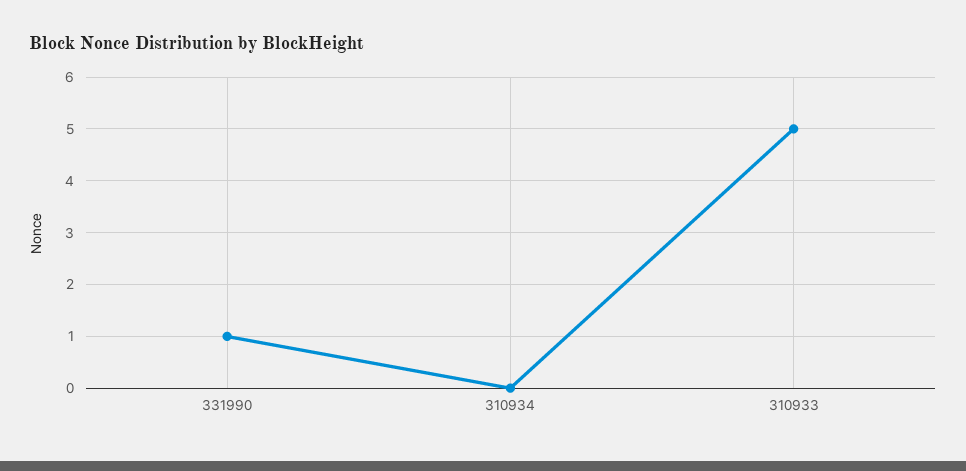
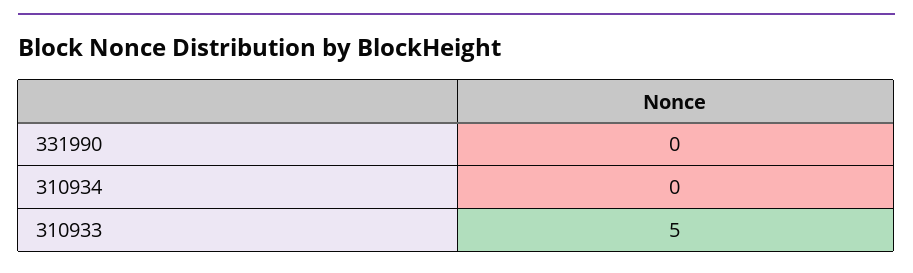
  {
-   "331990": 1,
+   "331990": 0,
    "310934": 0,
    "310933": 5
  }

